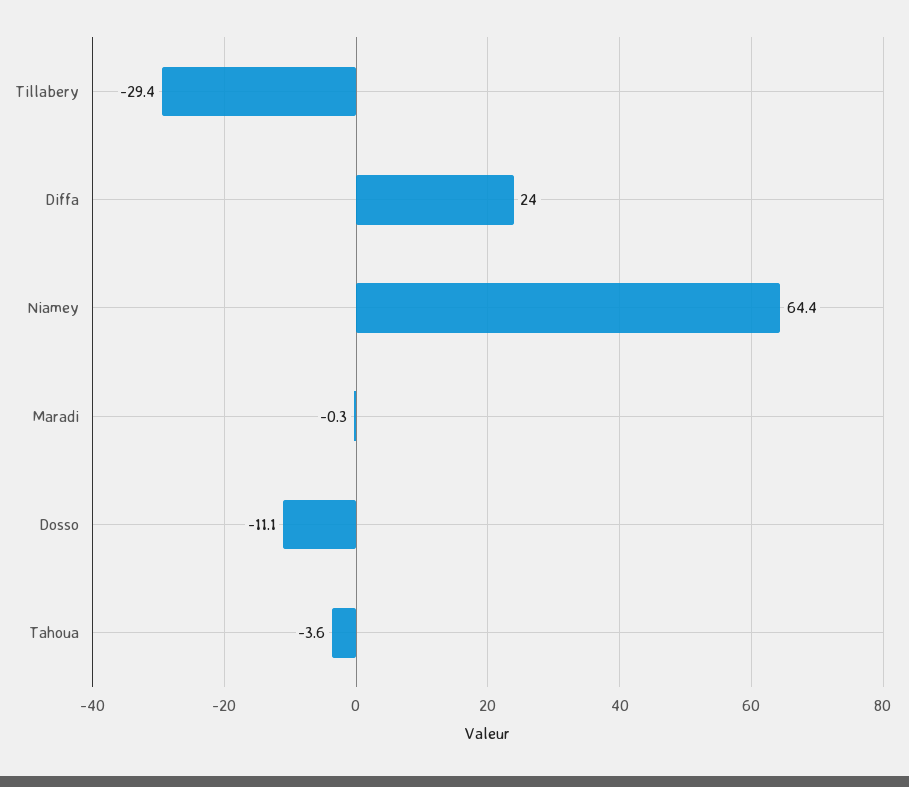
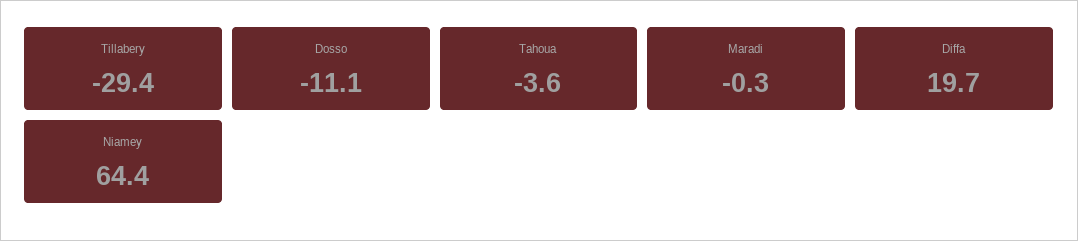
  {
    "Tillabery": -29.4,
-   "Diffa": 24,
+   "Diffa": 19.7,
    "Niamey": 64.4,
    "Maradi": -0.3,
    "Dosso": -11.1,
    "Tahoua": -3.6
  }

